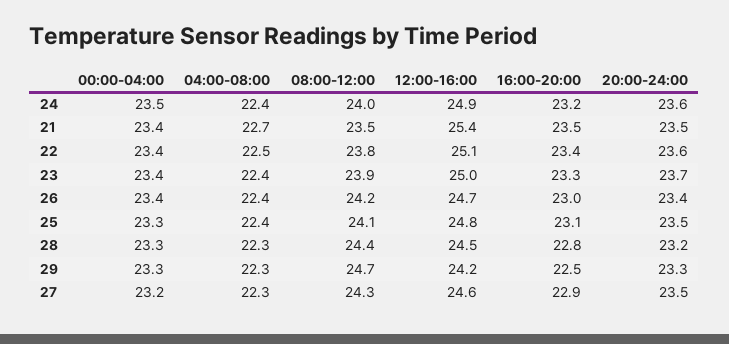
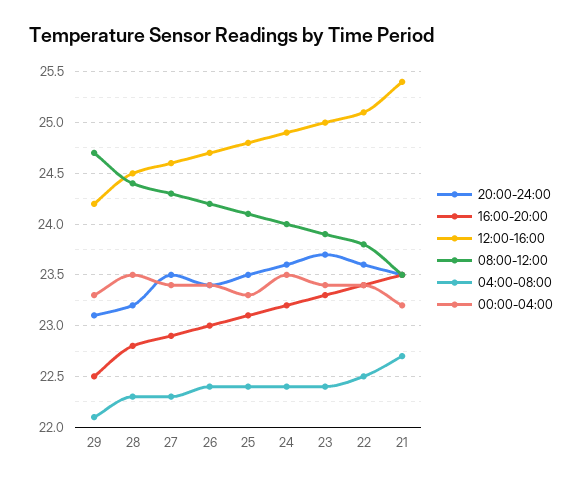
  {
    "00:00-04:00": {
      "24": 23.5,
-     "21": 23.4,
+     "21": 23.2,
      "22": 23.4,
      "23": 23.4,
      "26": 23.4,
      "25": 23.3,
-     "28": 23.3,
+     "28": 23.5,
      "29": 23.3,
-     "27": 23.2
+     "27": 23.4
    },
    "04:00-08:00": {
      "24": 22.4,
      "21": 22.7,
      "22": 22.5,
      "23": 22.4,
      "26": 22.4,
      "25": 22.4,
      "28": 22.3,
-     "29": 22.3,
+     "29": 22.1,
      "27": 22.3
    },
    "08:00-12:00": {
      "24": 24,
      "21": 23.5,
      "22": 23.8,
      "23": 23.9,
      "26": 24.2,
      "25": 24.1,
      "28": 24.4,
      "29": 24.7,
      "27": 24.3
    },
    "12:00-16:00": {
      "24": 24.9,
      "21": 25.4,
      "22": 25.1,
      "23": 25,
      "26": 24.7,
      "25": 24.8,
      "28": 24.5,
      "29": 24.2,
      "27": 24.6
    },
    "16:00-20:00": {
      "24": 23.2,
      "21": 23.5,
      "22": 23.4,
      "23": 23.3,
      "26": 23,
      "25": 23.1,
      "28": 22.8,
      "29": 22.5,
      "27": 22.9
    },
    "20:00-24:00": {
      "24": 23.6,
      "21": 23.5,
      "22": 23.6,
      "23": 23.7,
      "26": 23.4,
      "25": 23.5,
      "28": 23.2,
-     "29": 23.3,
+     "29": 23.1,
      "27": 23.5
    }
  }

